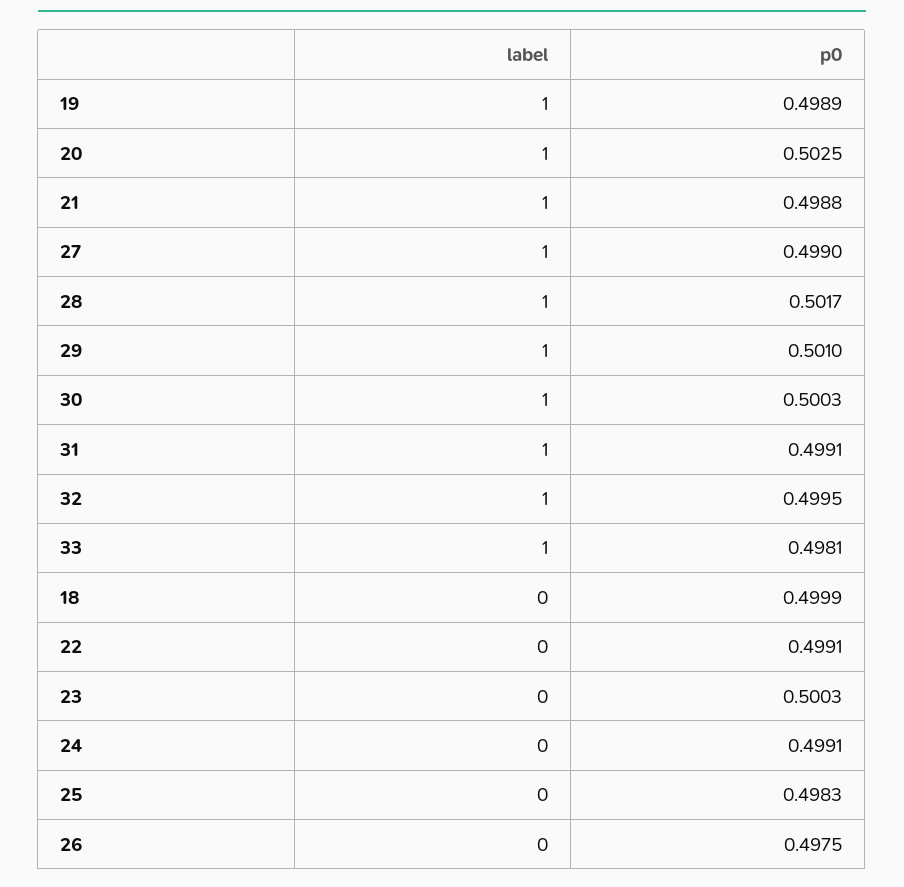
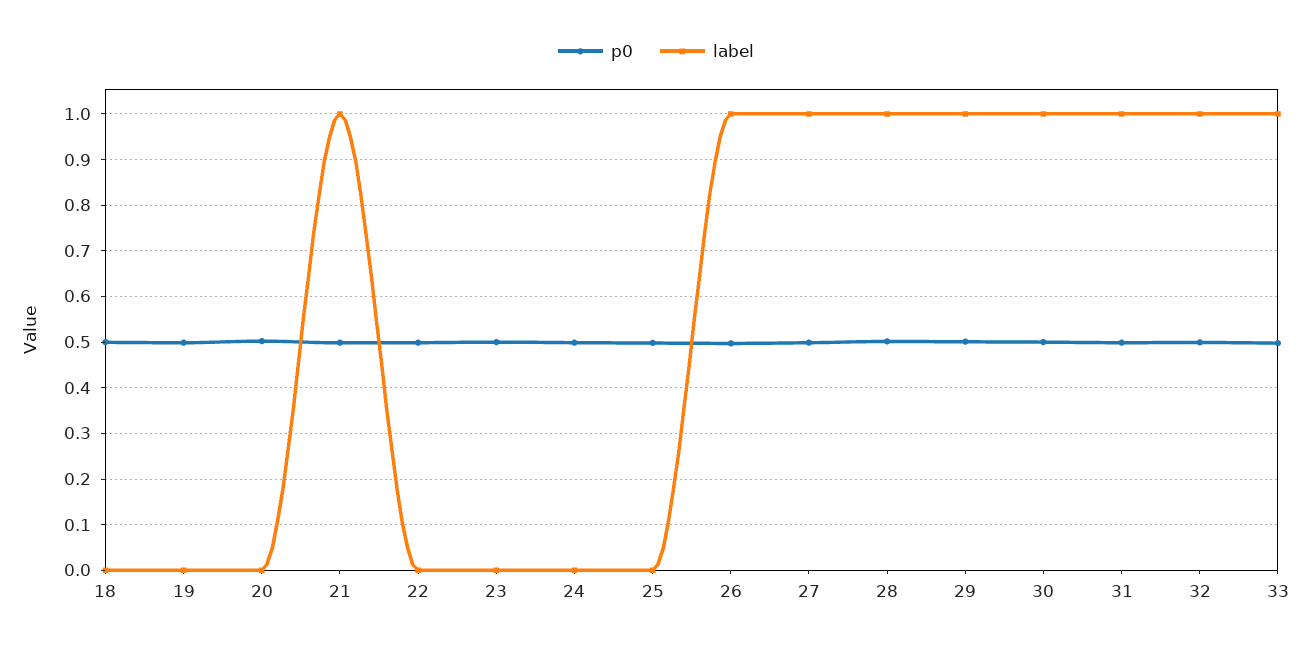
  {
    "label": {
-     "19": 1,
+     "19": 0,
-     "20": 1,
+     "20": 0,
      "21": 1,
      "27": 1,
      "28": 1,
      "29": 1,
      "30": 1,
      "31": 1,
      "32": 1,
      "33": 1,
      "18": 0,
      "22": 0,
      "23": 0,
      "24": 0,
      "25": 0,
-     "26": 0
+     "26": 1
    },
    "p0": {
      "19": 0.4989,
      "20": 0.5025,
      "21": 0.4988,
      "27": 0.499,
      "28": 0.5017,
      "29": 0.501,
      "30": 0.5003,
      "31": 0.4991,
      "32": 0.4995,
      "33": 0.4981,
      "18": 0.4999,
      "22": 0.4991,
      "23": 0.5003,
      "24": 0.4991,
      "25": 0.4983,
      "26": 0.4975
    }
  }

